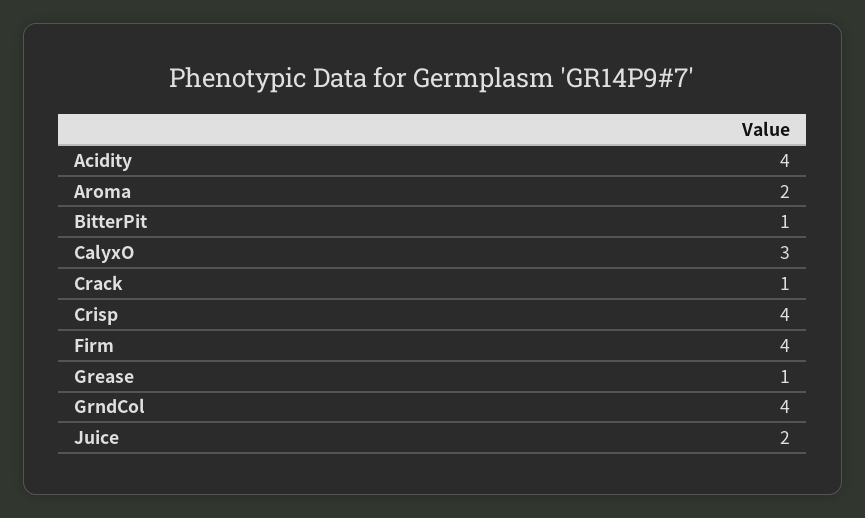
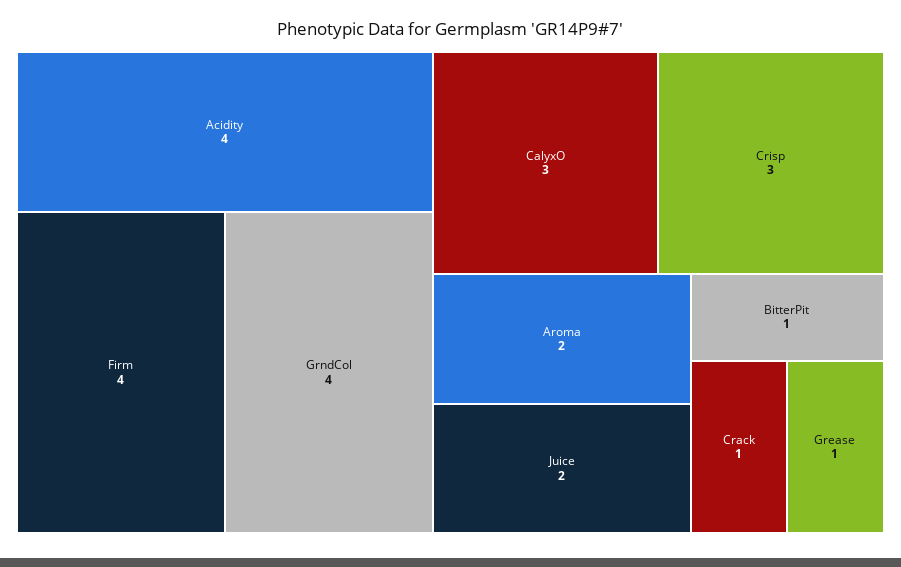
  {
    "Acidity": 4,
    "Aroma": 2,
    "BitterPit": 1,
    "CalyxO": 3,
    "Crack": 1,
-   "Crisp": 4,
+   "Crisp": 3,
    "Firm": 4,
    "Grease": 1,
    "GrndCol": 4,
    "Juice": 2
  }

